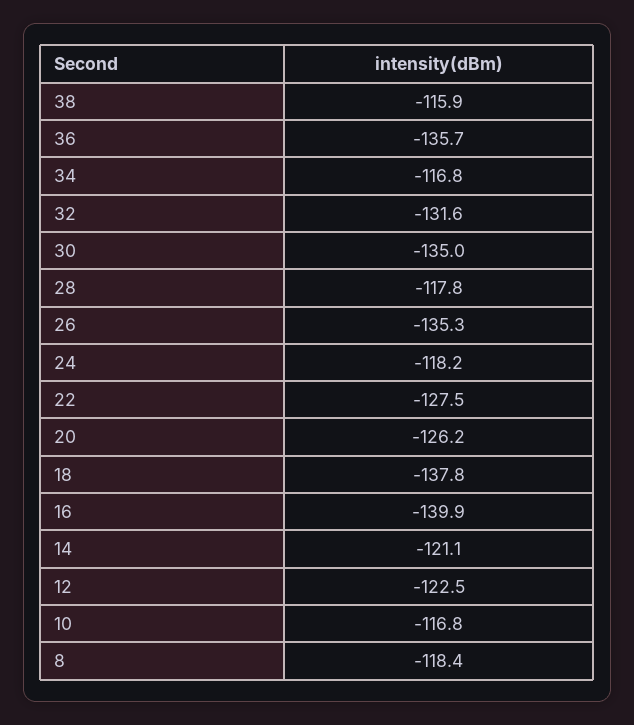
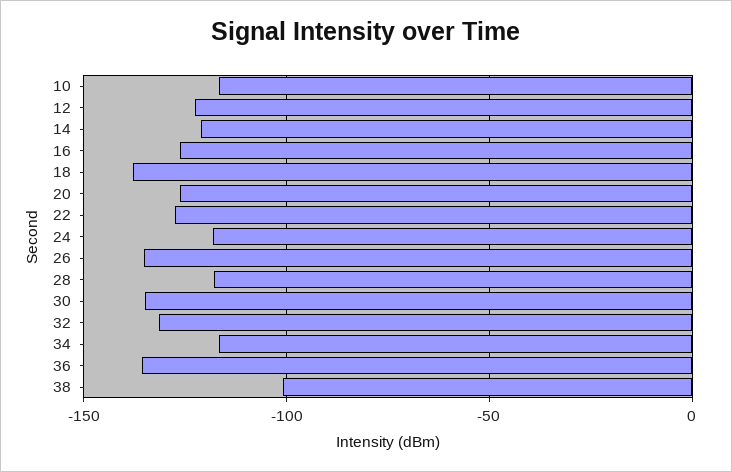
  {
-   "38": -115.9,
+   "38": -100,
    "36": -135.7,
    "34": -116.8,
    "32": -131.6,
    "30": -135,
    "28": -117.8,
    "26": -135.3,
    "24": -118.2,
    "22": -127.5,
    "20": -126.2,
    "18": -137.8,
-   "16": -139.9,
+   "16": -125,
    "14": -121.1,
    "12": -122.5,
-   "10": -116.8,
+   "10": -116.8
-   "8": -118.4
  }

